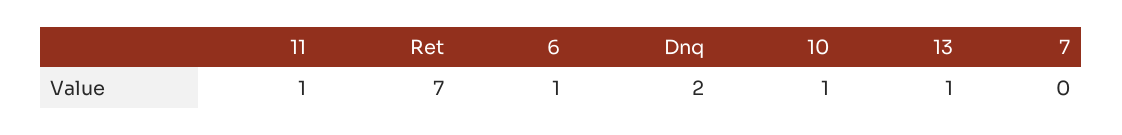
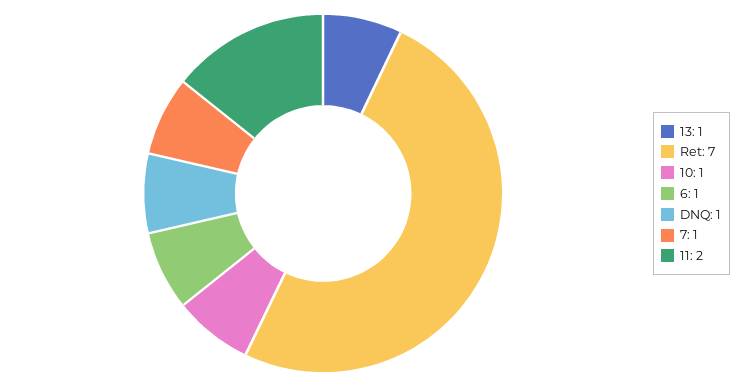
  {
-   "11": 1,
+   "11": 2,
    "Ret": 7,
    "6": 1,
-   "Dnq": 2,
+   "Dnq": 1,
    "10": 1,
    "13": 1,
-   "7": 0
+   "7": 1
  }

